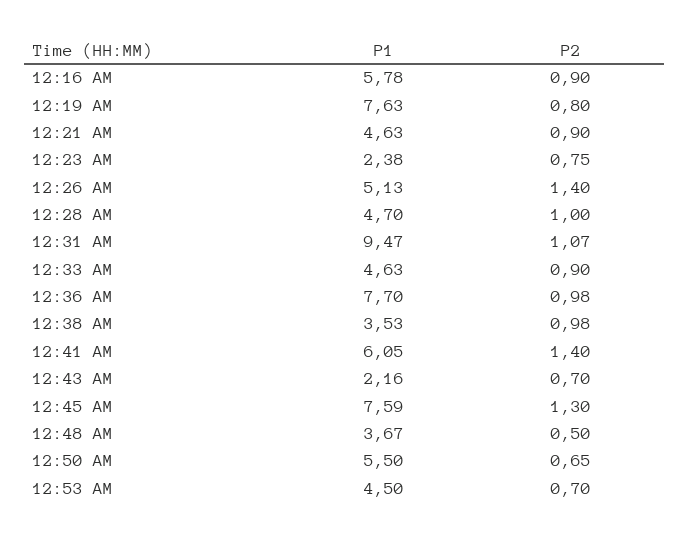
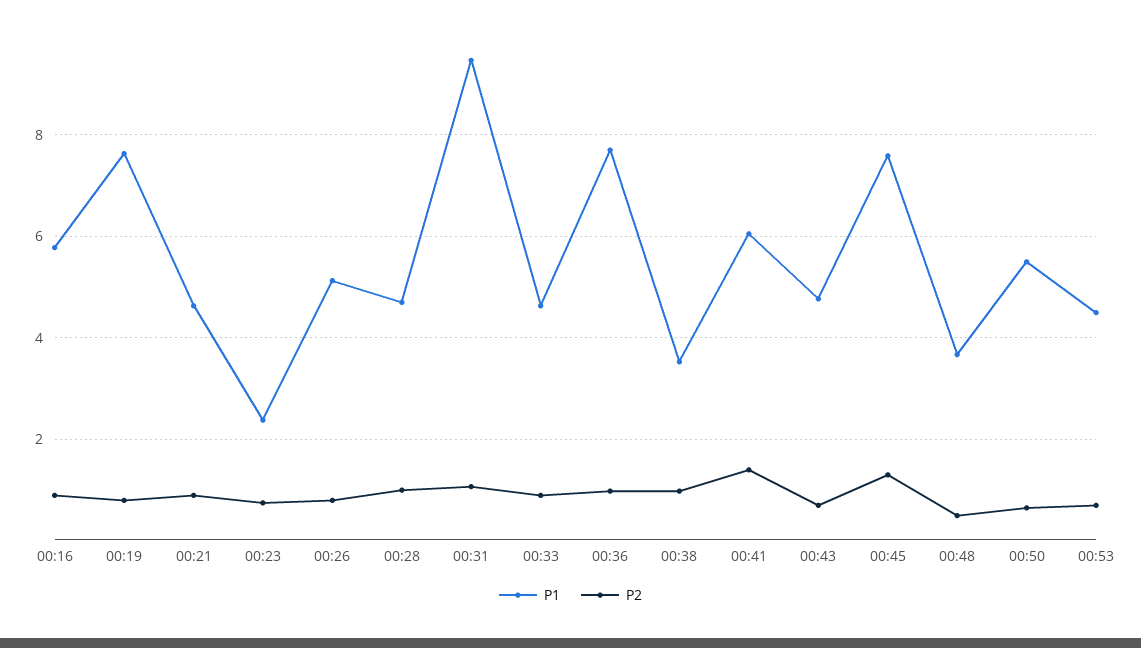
  {
    "P1": {
      "12:16 AM": 5.78,
      "12:19 AM": 7.63,
      "12:21 AM": 4.63,
      "12:23 AM": 2.38,
      "12:26 AM": 5.13,
      "12:28 AM": 4.7,
      "12:31 AM": 9.47,
      "12:33 AM": 4.63,
      "12:36 AM": 7.7,
      "12:38 AM": 3.53,
      "12:41 AM": 6.05,
-     "12:43 AM": 2.16,
+     "12:43 AM": 4.8,
      "12:45 AM": 7.59,
      "12:48 AM": 3.67,
      "12:50 AM": 5.5,
      "12:53 AM": 4.5
    },
    "P2": {
      "12:16 AM": 0.9,
      "12:19 AM": 0.8,
      "12:21 AM": 0.9,
      "12:23 AM": 0.75,
-     "12:26 AM": 1.4,
+     "12:26 AM": 0.8,
      "12:28 AM": 1,
      "12:31 AM": 1.07,
      "12:33 AM": 0.9,
      "12:36 AM": 0.98,
      "12:38 AM": 0.98,
      "12:41 AM": 1.4,
      "12:43 AM": 0.7,
      "12:45 AM": 1.3,
      "12:48 AM": 0.5,
      "12:50 AM": 0.65,
      "12:53 AM": 0.7
    }
  }

